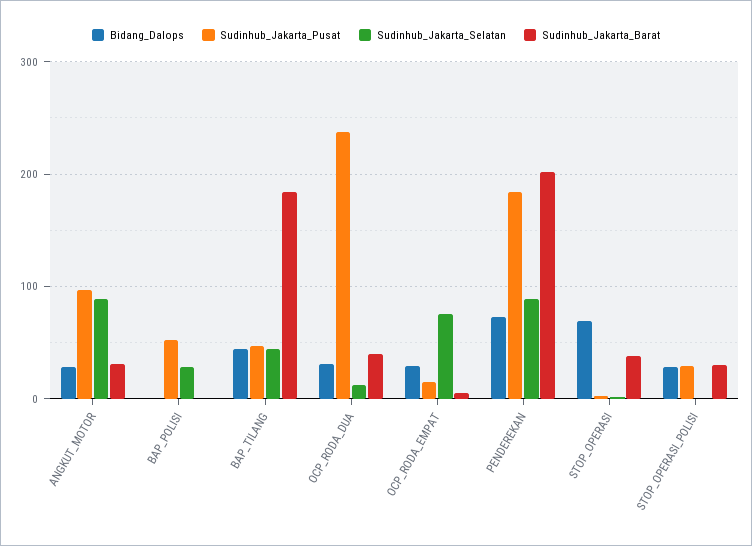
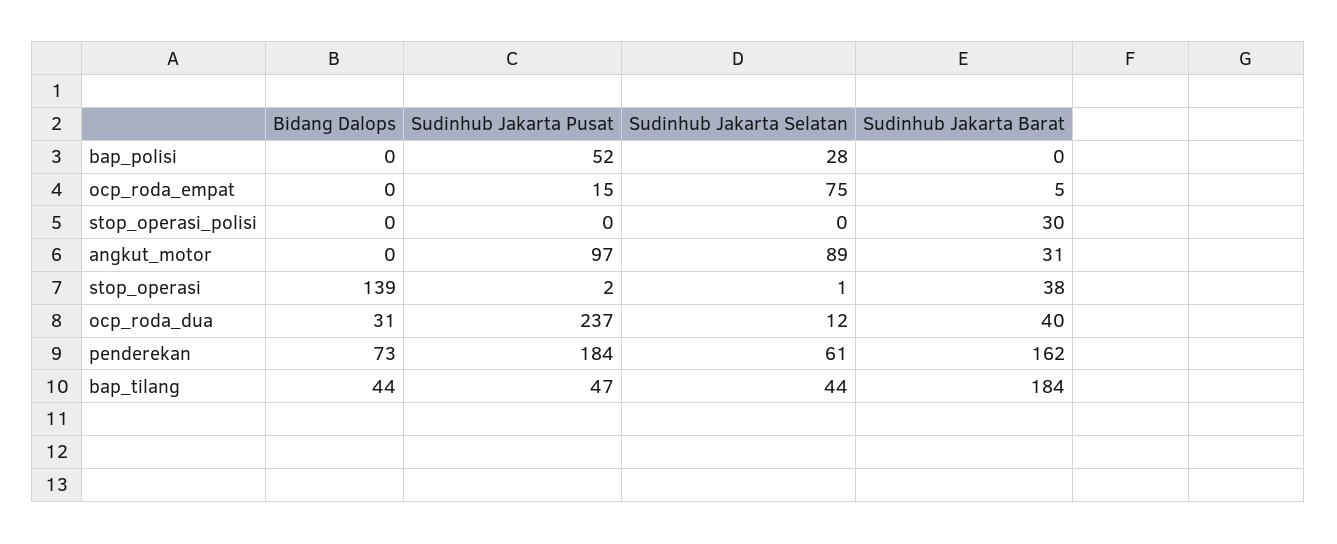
  {
    "Bidang_Dalops": {
-     "ANGKUT_MOTOR": 30,
+     "ANGKUT_MOTOR": 0,
      "BAP_POLISI": 0,
      "BAP_TILANG": 44,
      "OCP_RODA_DUA": 31,
-     "OCP_RODA_EMPAT": 30,
+     "OCP_RODA_EMPAT": 0,
      "PENDEREKAN": 73,
-     "STOP_OPERASI": 70,
+     "STOP_OPERASI": 139,
-     "STOP_OPERASI_POLISI": 30
+     "STOP_OPERASI_POLISI": 0
    },
    "Sudinhub_Jakarta_Pusat": {
      "ANGKUT_MOTOR": 97,
      "BAP_POLISI": 52,
      "BAP_TILANG": 47,
      "OCP_RODA_DUA": 237,
      "OCP_RODA_EMPAT": 15,
      "PENDEREKAN": 184,
      "STOP_OPERASI": 2,
-     "STOP_OPERASI_POLISI": 30
+     "STOP_OPERASI_POLISI": 0
    },
    "Sudinhub_Jakarta_Selatan": {
      "ANGKUT_MOTOR": 89,
      "BAP_POLISI": 28,
      "BAP_TILANG": 44,
      "OCP_RODA_DUA": 12,
      "OCP_RODA_EMPAT": 75,
-     "PENDEREKAN": 90,
+     "PENDEREKAN": 61,
      "STOP_OPERASI": 1,
      "STOP_OPERASI_POLISI": 0
    },
    "Sudinhub_Jakarta_Barat": {
      "ANGKUT_MOTOR": 31,
      "BAP_POLISI": 0,
      "BAP_TILANG": 184,
      "OCP_RODA_DUA": 40,
      "OCP_RODA_EMPAT": 5,
-     "PENDEREKAN": 200,
+     "PENDEREKAN": 162,
      "STOP_OPERASI": 38,
      "STOP_OPERASI_POLISI": 30
    }
  }

